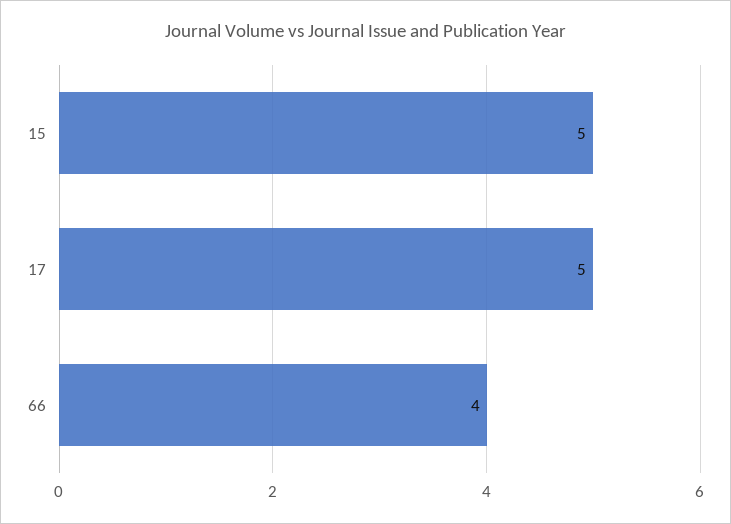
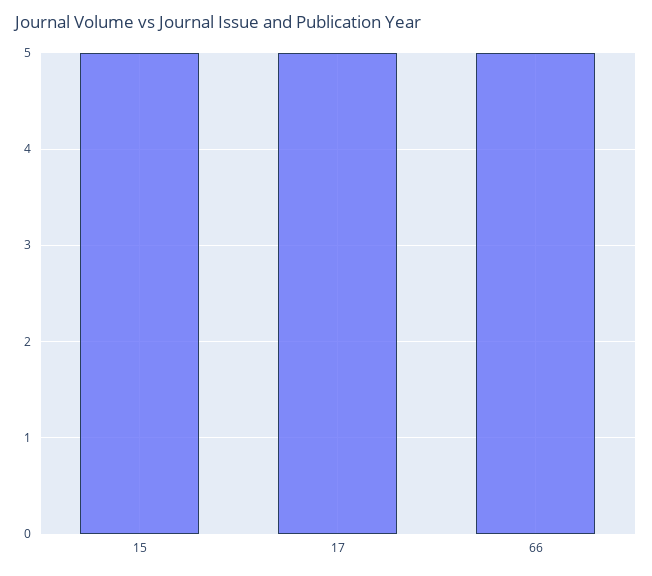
  {
    "15": 5,
    "17": 5,
-   "66": 4
+   "66": 5
  }

